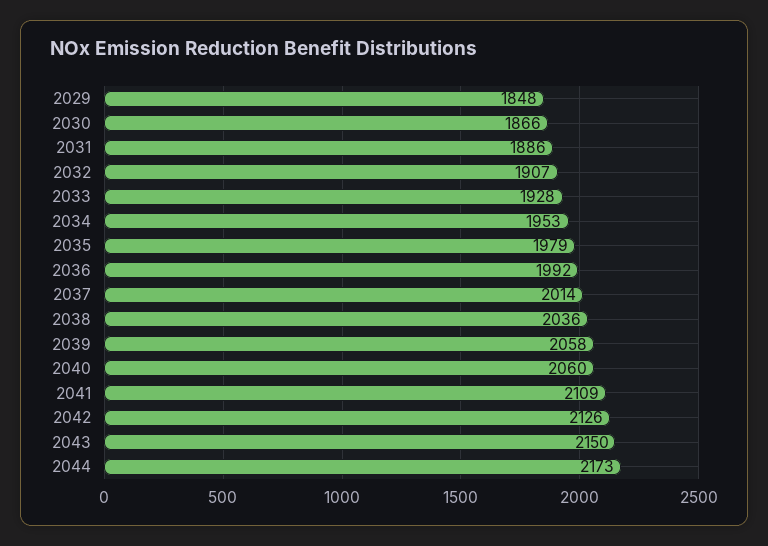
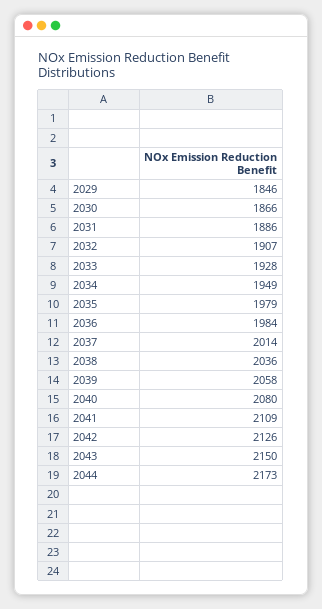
  {
-   "2029": 1848,
+   "2029": 1846,
    "2030": 1866,
    "2031": 1886,
    "2032": 1907,
    "2033": 1928,
-   "2034": 1953,
+   "2034": 1949,
    "2035": 1979,
-   "2036": 1992,
+   "2036": 1984,
    "2037": 2014,
    "2038": 2036,
    "2039": 2058,
-   "2040": 2060,
+   "2040": 2080,
    "2041": 2109,
    "2042": 2126,
    "2043": 2150,
    "2044": 2173
  }

